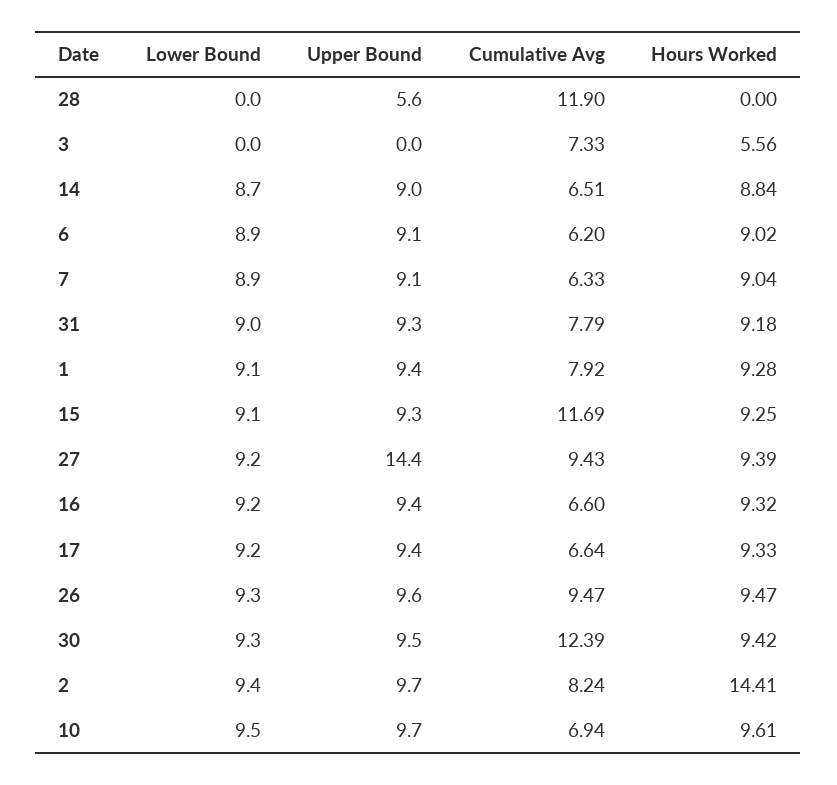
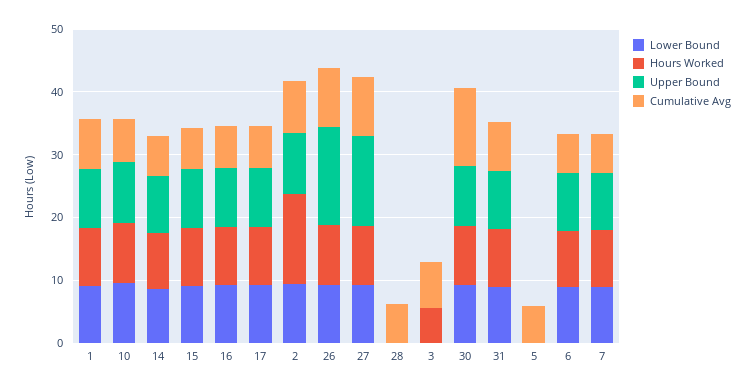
  {
    "Lower Bound": {
      "28": 0,
      "3": 0,
      "14": 8.7,
      "6": 8.9,
      "7": 8.9,
      "31": 9,
      "1": 9.1,
      "15": 9.1,
      "27": 9.2,
      "16": 9.2,
      "17": 9.2,
      "26": 9.3,
      "30": 9.3,
      "2": 9.4,
-     "10": 9.5
+     "10": 9.5,
+     "5": 0
    },
    "Upper Bound": {
-     "28": 5.6,
+     "28": 0,
      "3": 0,
      "14": 9,
      "6": 9.1,
      "7": 9.1,
      "31": 9.3,
      "1": 9.4,
      "15": 9.3,
      "27": 14.4,
      "16": 9.4,
      "17": 9.4,
-     "26": 9.6,
+     "26": 16,
      "30": 9.5,
      "2": 9.7,
-     "10": 9.7
+     "10": 9.7,
+     "5": 0
    },
    "Cumulative Avg": {
-     "28": 11.9,
+     "28": 6,
      "3": 7.33,
      "14": 6.51,
      "6": 6.2,
      "7": 6.33,
      "31": 7.79,
      "1": 7.92,
-     "15": 11.69,
+     "15": 6,
      "27": 9.43,
      "16": 6.6,
      "17": 6.64,
      "26": 9.47,
      "30": 12.39,
      "2": 8.24,
-     "10": 6.94
+     "10": 6.94,
+     "5": 6
    },
    "Hours Worked": {
      "28": 0,
      "3": 5.56,
      "14": 8.84,
      "6": 9.02,
      "7": 9.04,
      "31": 9.18,
      "1": 9.28,
      "15": 9.25,
      "27": 9.39,
      "16": 9.32,
      "17": 9.33,
      "26": 9.47,
      "30": 9.42,
      "2": 14.41,
-     "10": 9.61
+     "10": 9.61,
+     "5": 0
    }
  }

